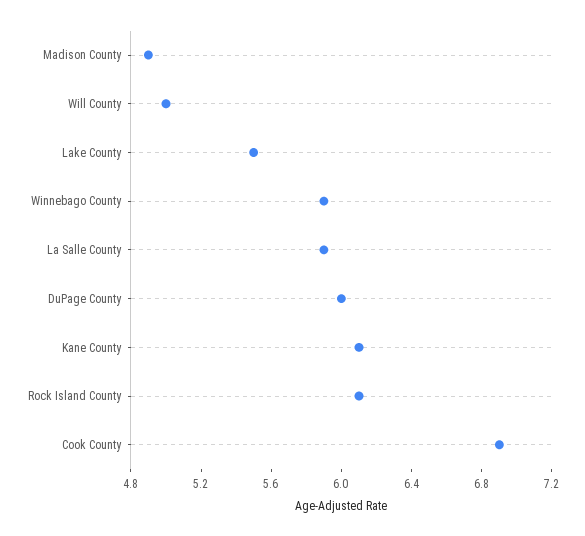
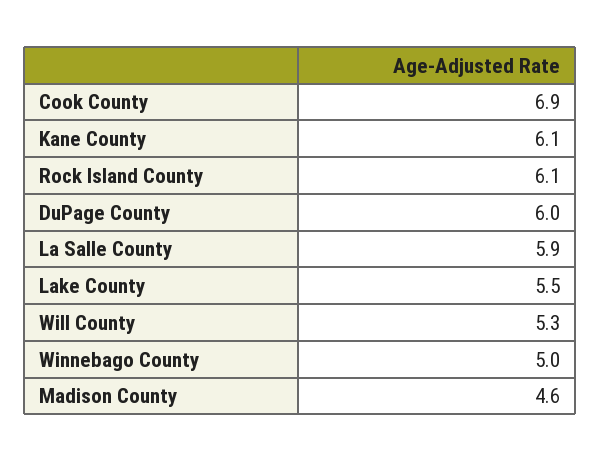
  {
-   "Madison County": 4.9,
+   "Madison County": 4.6,
-   "Will County": 5,
+   "Will County": 5.3,
    "Lake County": 5.5,
-   "Winnebago County": 5.9,
+   "Winnebago County": 5,
    "La Salle County": 5.9,
    "DuPage County": 6,
    "Kane County": 6.1,
    "Rock Island County": 6.1,
    "Cook County": 6.9
  }

